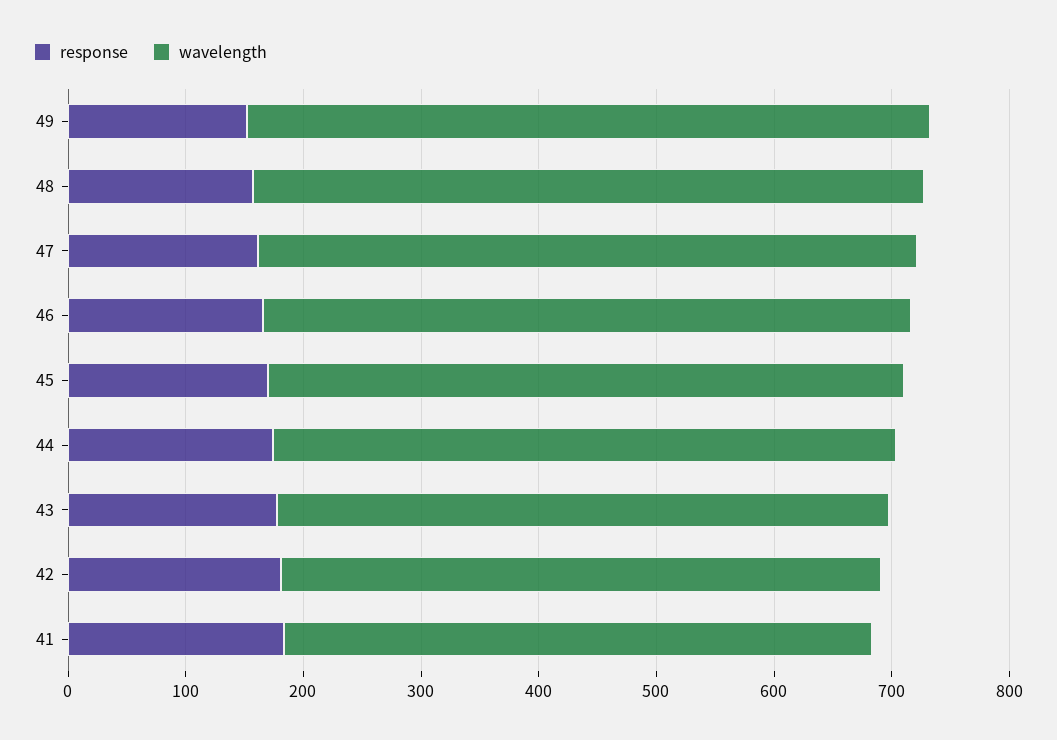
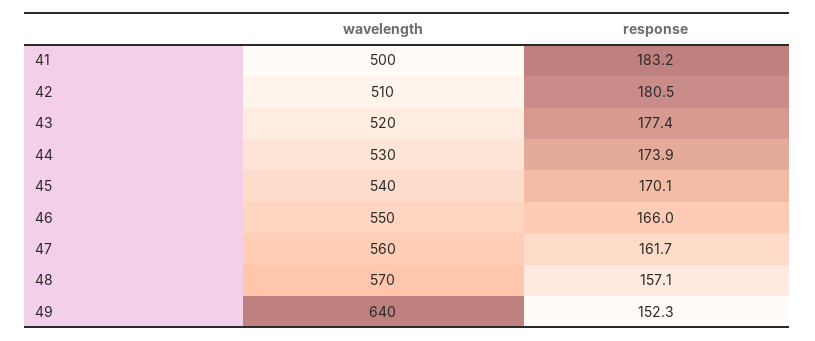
  {
    "response": {
      "49": 152.3,
      "48": 157.1,
      "47": 161.7,
      "46": 166,
      "45": 170.1,
      "44": 173.9,
      "43": 177.4,
      "42": 180.5,
      "41": 183.2
    },
    "wavelength": {
-     "49": 580,
+     "49": 640,
      "48": 570,
      "47": 560,
      "46": 550,
      "45": 540,
      "44": 530,
      "43": 520,
      "42": 510,
      "41": 500
    }
  }

